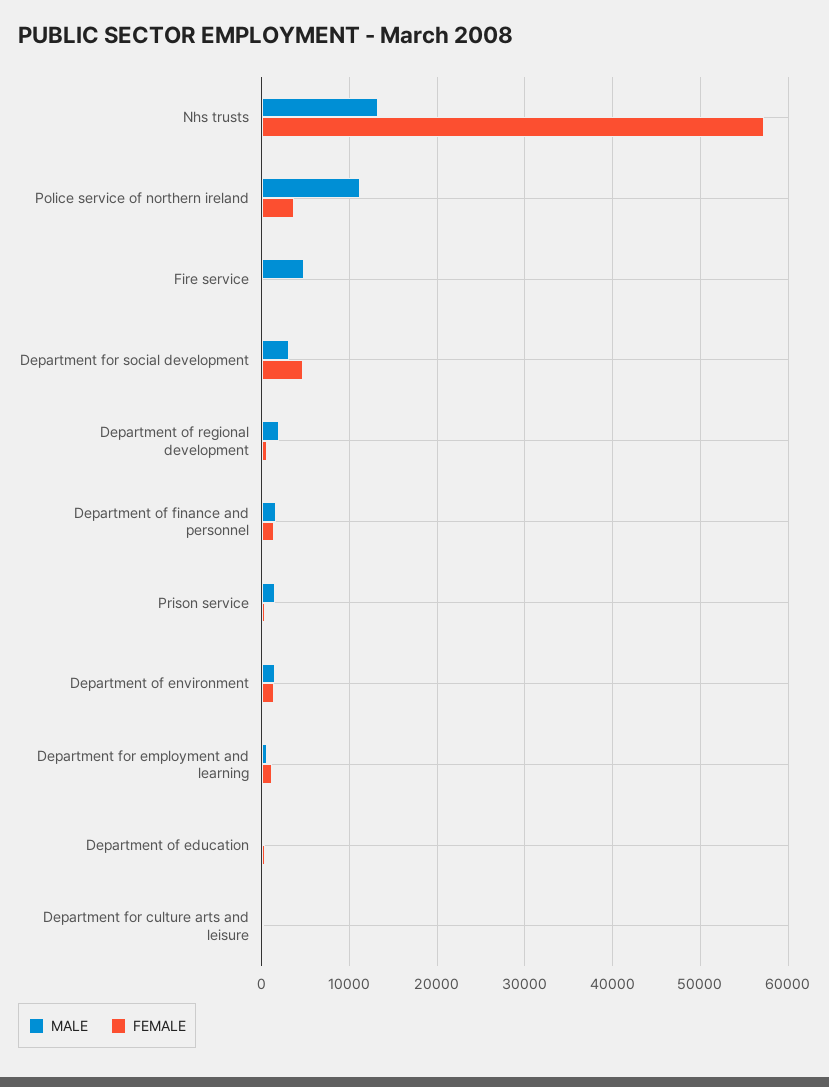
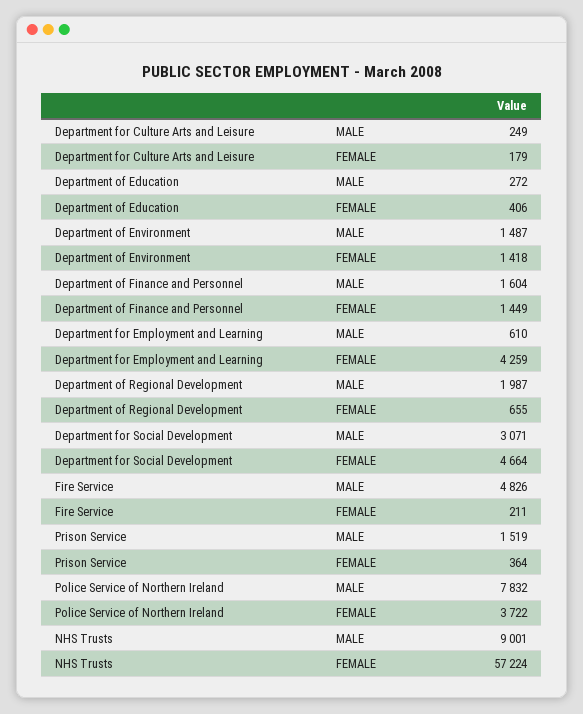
  {
    "MALE": {
-     "Nhs trusts": 13000,
+     "Nhs trusts": 9001,
-     "Police service of northern ireland": 11000,
+     "Police service of northern ireland": 7832,
      "Fire service": 4826,
      "Department for social development": 3071,
      "Department of regional development": 1987,
      "Department of finance and personnel": 1604,
      "Prison service": 1519,
      "Department of environment": 1487,
      "Department for employment and learning": 610,
      "Department of education": 272,
      "Department for culture arts and leisure": 249
    },
    "FEMALE": {
      "Nhs trusts": 57224,
      "Police service of northern ireland": 3722,
      "Fire service": 211,
      "Department for social development": 4664,
      "Department of regional development": 655,
      "Department of finance and personnel": 1449,
      "Prison service": 364,
      "Department of environment": 1418,
-     "Department for employment and learning": 1000,
+     "Department for employment and learning": 4259,
      "Department of education": 406,
      "Department for culture arts and leisure": 179
    }
  }

